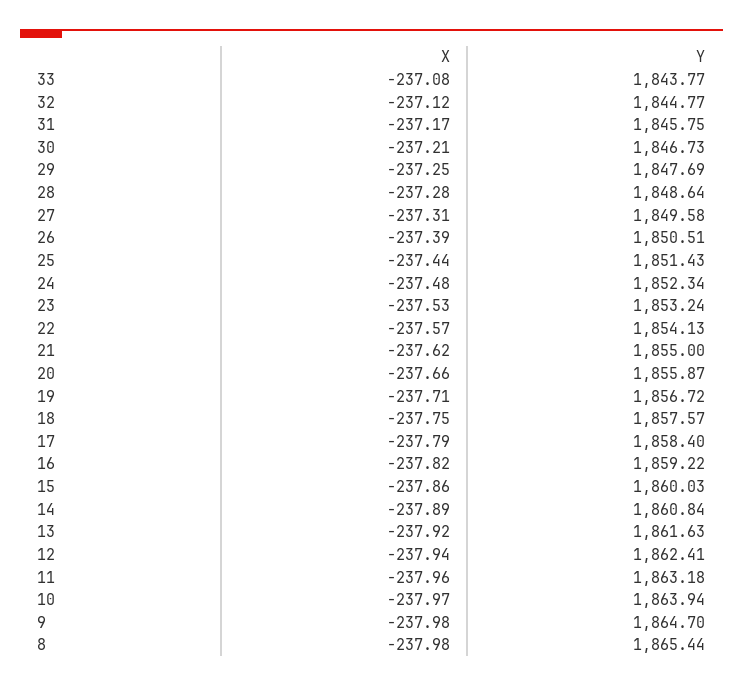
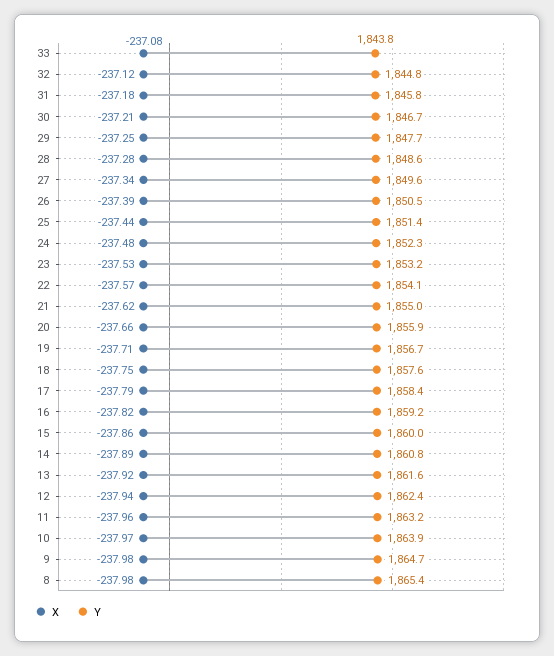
  {
    "X": {
      "33": -237.08,
      "32": -237.12,
-     "31": -237.17,
+     "31": -237.18,
      "30": -237.21,
      "29": -237.25,
      "28": -237.28,
-     "27": -237.31,
+     "27": -237.34,
      "26": -237.39,
      "25": -237.44,
      "24": -237.48,
      "23": -237.53,
      "22": -237.57,
      "21": -237.62,
      "20": -237.66,
      "19": -237.71,
      "18": -237.75,
      "17": -237.79,
      "16": -237.82,
      "15": -237.86,
      "14": -237.89,
      "13": -237.92,
      "12": -237.94,
      "11": -237.96,
      "10": -237.97,
      "9": -237.98,
      "8": -237.98
    },
    "Y": {
      "33": 1843.77,
      "32": 1844.77,
      "31": 1845.75,
      "30": 1846.73,
      "29": 1847.69,
      "28": 1848.64,
      "27": 1849.58,
      "26": 1850.51,
      "25": 1851.43,
      "24": 1852.34,
      "23": 1853.24,
      "22": 1854.13,
      "21": 1855,
      "20": 1855.87,
      "19": 1856.72,
      "18": 1857.57,
      "17": 1858.4,
      "16": 1859.22,
      "15": 1860.03,
      "14": 1860.84,
      "13": 1861.63,
      "12": 1862.41,
      "11": 1863.18,
      "10": 1863.94,
      "9": 1864.7,
      "8": 1865.44
    }
  }

